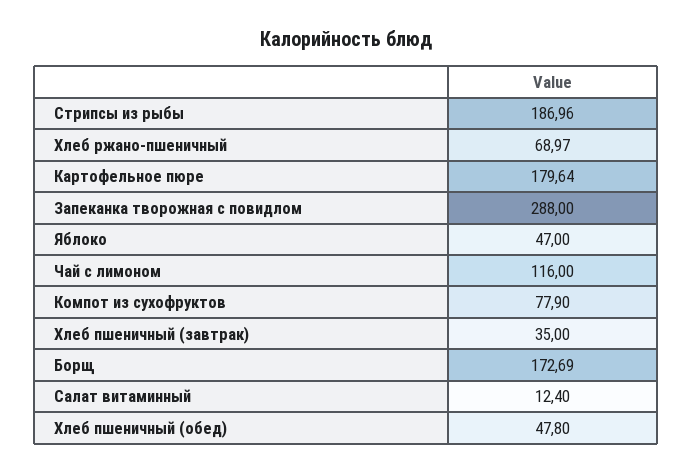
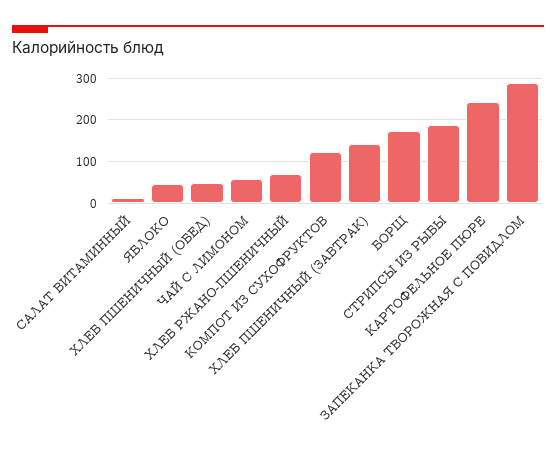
  {
    "Стрипсы из рыбы": 186.96,
    "Хлеб ржано-пшеничный": 68.97,
-   "Картофельное пюре": 179.64,
+   "Картофельное пюре": 240,
    "Запеканка творожная с повидлом": 288,
    "Яблоко": 47,
-   "Чай с лимоном": 116,
+   "Чай с лимоном": 60,
-   "Компот из сухофруктов": 77.9,
+   "Компот из сухофруктов": 120,
-   "Хлеб пшеничный (завтрак)": 35,
+   "Хлеб пшеничный (завтрак)": 140,
    "Борщ": 172.69,
    "Салат витаминный": 12.4,
    "Хлеб пшеничный (обед)": 47.8
  }

